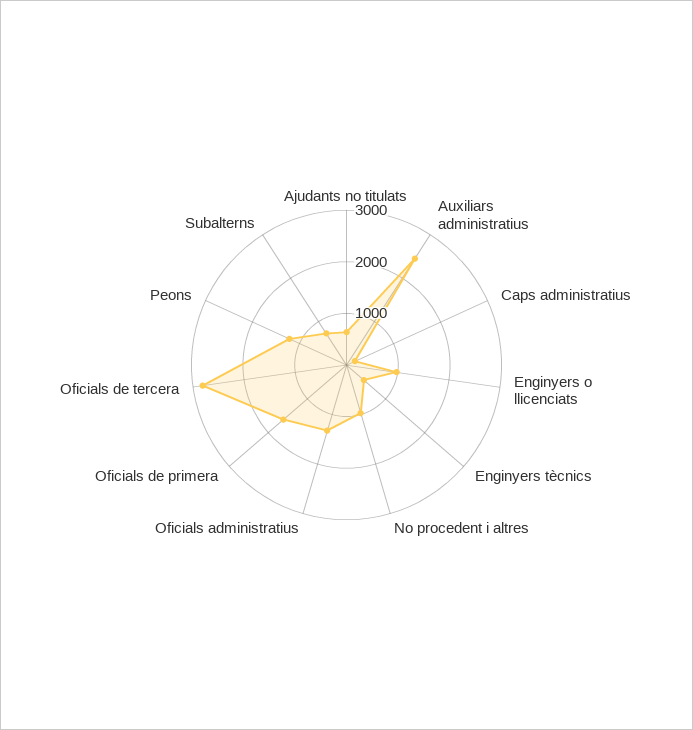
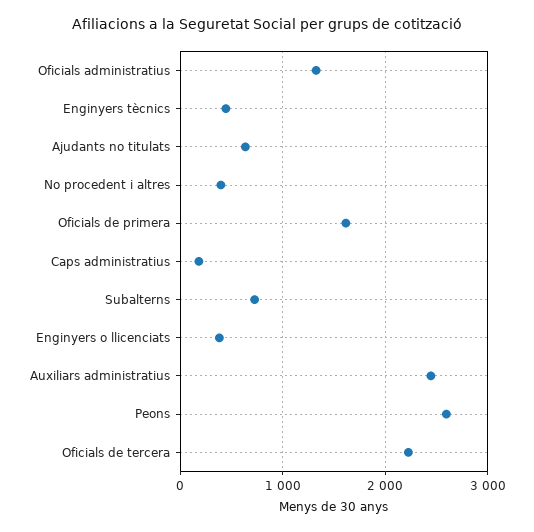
  {
    "Ajudants no titulats": 600,
    "Auxiliars administratius": 2400,
    "Caps administratius": 200,
-   "Enginyers o llicenciats": 1000,
+   "Enginyers o llicenciats": 400,
    "Enginyers tècnics": 400,
-   "No procedent i altres": 1000,
+   "No procedent i altres": 400,
    "Oficials administratius": 1300,
    "Oficials de primera": 1600,
-   "Oficials de tercera": 2800,
+   "Oficials de tercera": 2200,
-   "Peons": 1200,
+   "Peons": 2600,
    "Subalterns": 700
  }

